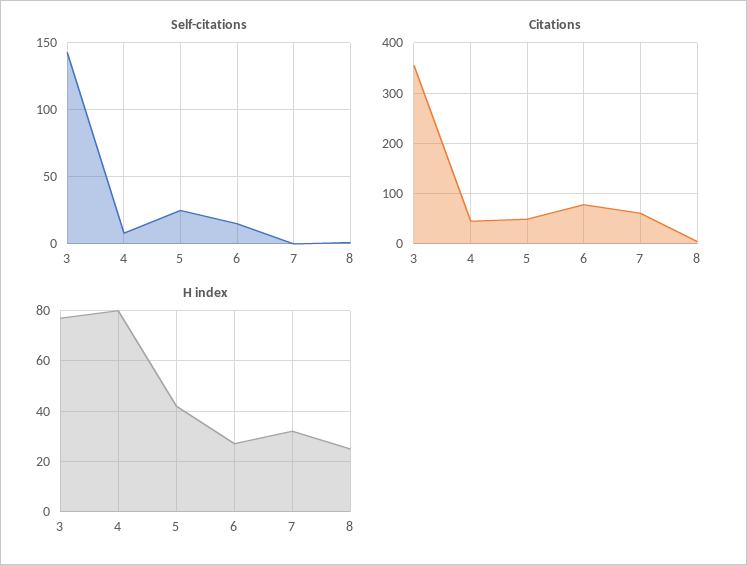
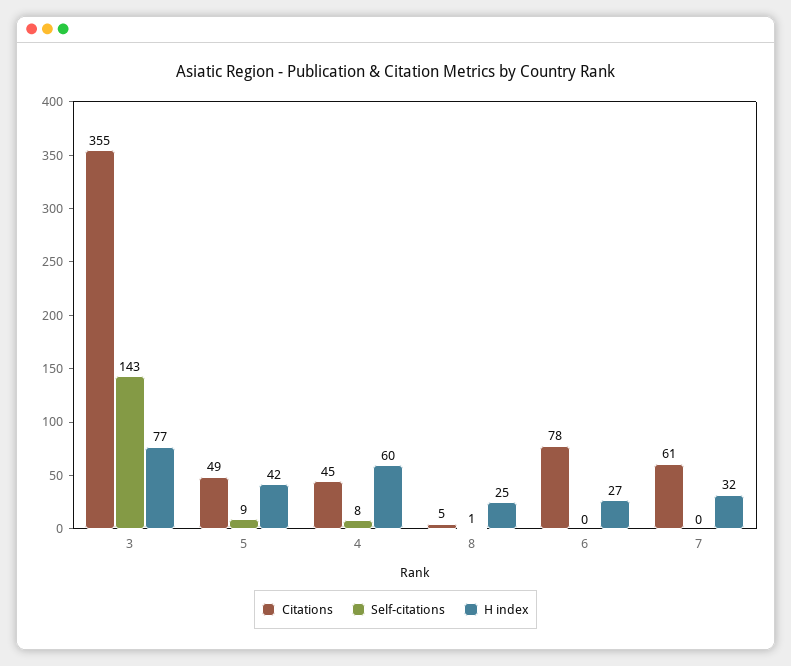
  {
    "Self-citations": {
      "3": 143,
      "4": 8,
-     "5": 25,
+     "5": 9,
-     "6": 15,
+     "6": 0,
      "7": 0,
      "8": 1
    },
    "Citations": {
      "3": 355,
      "4": 45,
      "5": 49,
      "6": 78,
      "7": 61,
      "8": 5
    },
    "H index": {
      "3": 77,
-     "4": 80,
+     "4": 60,
      "5": 42,
      "6": 27,
      "7": 32,
      "8": 25
    }
  }

